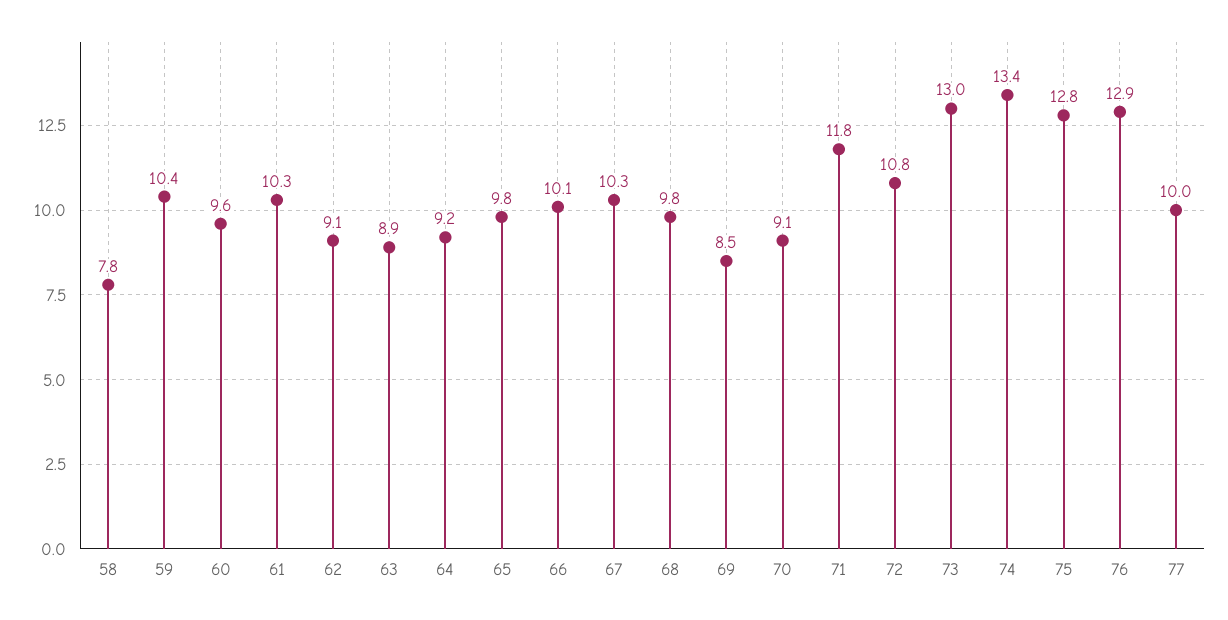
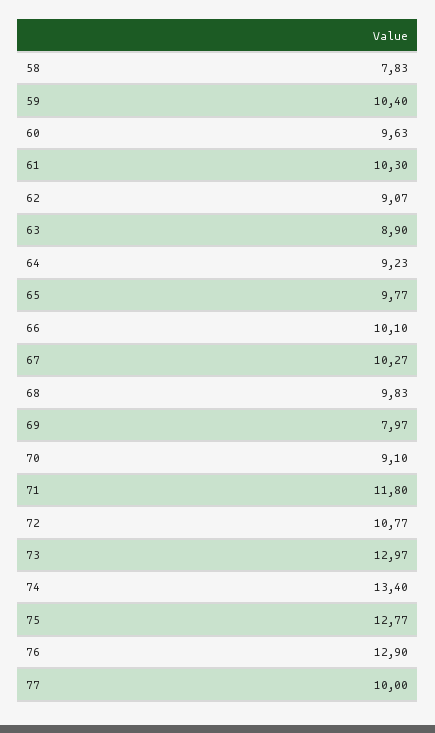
  {
    "58": 7.83,
    "59": 10.4,
    "60": 9.63,
    "61": 10.3,
    "62": 9.07,
    "63": 8.9,
    "64": 9.23,
    "65": 9.77,
    "66": 10.1,
    "67": 10.27,
    "68": 9.83,
-   "69": 8.5,
+   "69": 7.97,
    "70": 9.1,
    "71": 11.8,
    "72": 10.77,
    "73": 12.97,
    "74": 13.4,
    "75": 12.77,
    "76": 12.9,
    "77": 10
  }

